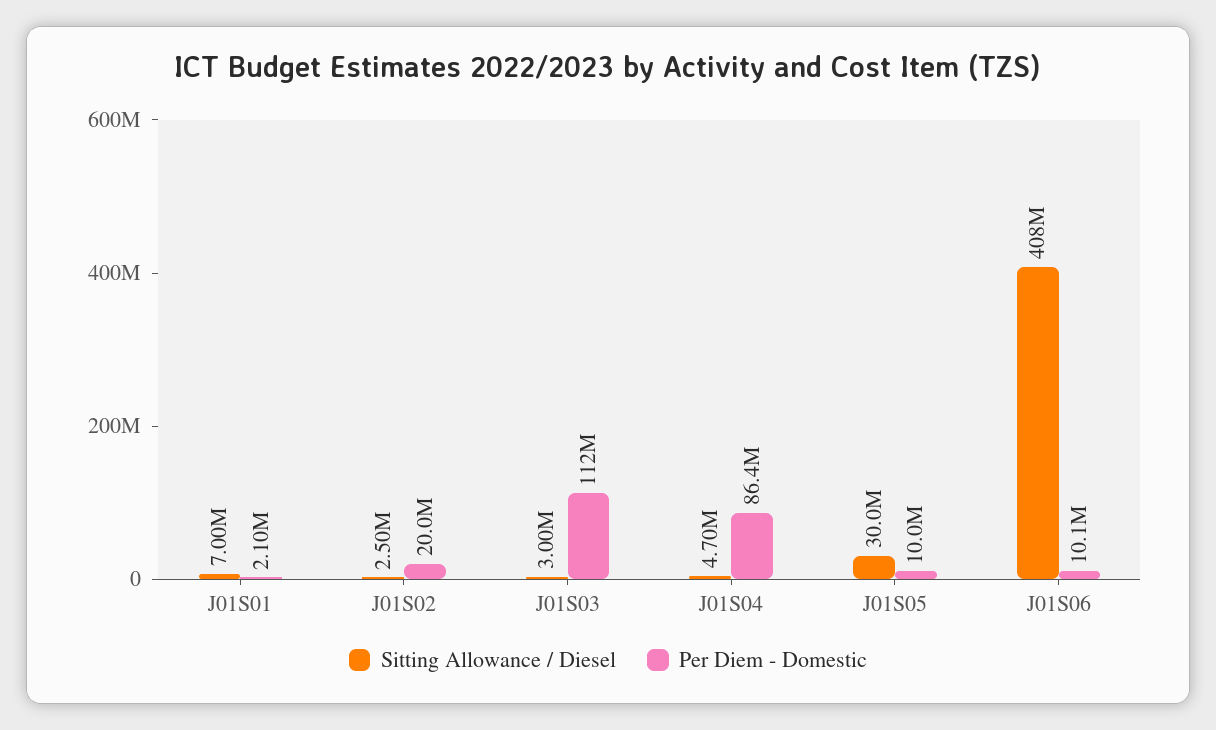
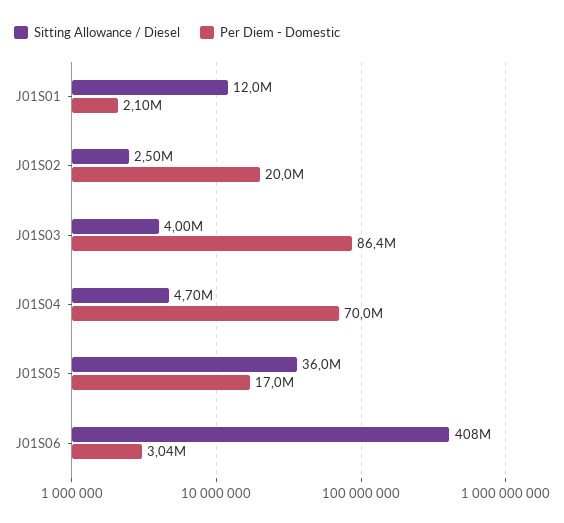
  {
    "Sitting Allowance / Diesel": {
-     "J01S01": 7000000,
+     "J01S01": 12000000,
      "J01S02": 2500000,
-     "J01S03": 3000000,
+     "J01S03": 4000000,
      "J01S04": 4700000,
-     "J01S05": 30000000,
+     "J01S05": 36000000,
      "J01S06": 408000000
    },
    "Per Diem - Domestic": {
      "J01S01": 2100000,
      "J01S02": 20000000,
-     "J01S03": 112000000,
+     "J01S03": 86400000,
-     "J01S04": 86400000,
+     "J01S04": 70000000,
-     "J01S05": 10000000,
+     "J01S05": 17000000,
-     "J01S06": 10100000
+     "J01S06": 3040000
    }
  }

